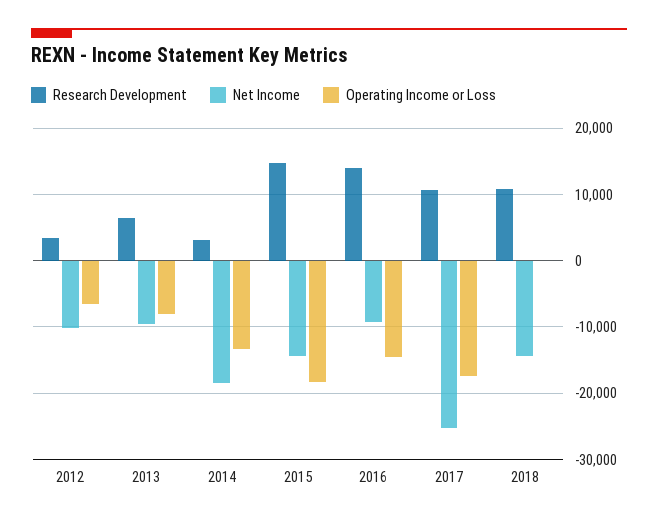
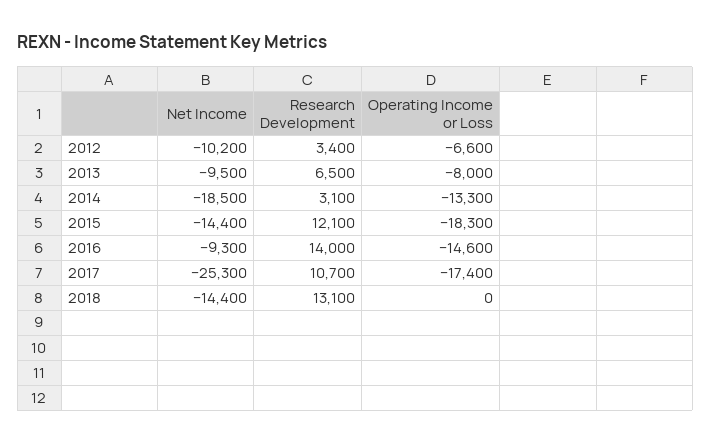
  {
    "Research Development": {
      "2012": 3400,
      "2013": 6500,
      "2014": 3100,
-     "2015": 15000,
+     "2015": 12100,
      "2016": 14000,
      "2017": 10700,
-     "2018": 11000
+     "2018": 13100
    },
    "Net Income": {
      "2012": -10200,
      "2013": -9500,
      "2014": -18500,
      "2015": -14400,
      "2016": -9300,
      "2017": -25300,
      "2018": -14400
    },
    "Operating Income or Loss": {
      "2012": -6600,
      "2013": -8000,
      "2014": -13300,
      "2015": -18300,
      "2016": -14600,
      "2017": -17400,
      "2018": 0
    }
  }

